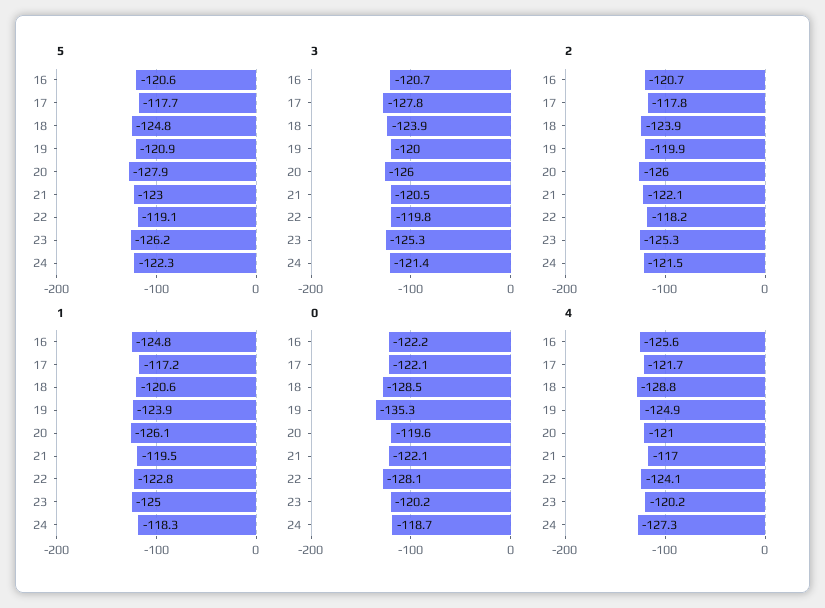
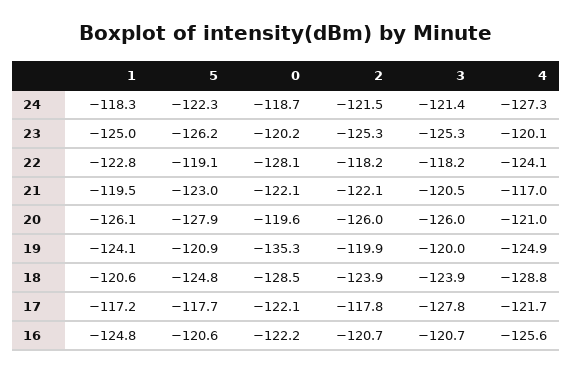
  {
    "5": {
      "16": -120.6,
      "17": -117.7,
      "18": -124.8,
      "19": -120.9,
      "20": -127.9,
      "21": -123,
      "22": -119.1,
      "23": -126.2,
      "24": -122.3
    },
    "3": {
      "16": -120.7,
      "17": -127.8,
      "18": -123.9,
      "19": -120,
      "20": -126,
      "21": -120.5,
-     "22": -119.8,
+     "22": -118.2,
      "23": -125.3,
      "24": -121.4
    },
    "2": {
      "16": -120.7,
      "17": -117.8,
      "18": -123.9,
      "19": -119.9,
      "20": -126,
      "21": -122.1,
      "22": -118.2,
      "23": -125.3,
      "24": -121.5
    },
    "1": {
      "16": -124.8,
      "17": -117.2,
      "18": -120.6,
-     "19": -123.9,
+     "19": -124.1,
      "20": -126.1,
      "21": -119.5,
      "22": -122.8,
      "23": -125,
      "24": -118.3
    },
    "0": {
      "16": -122.2,
      "17": -122.1,
      "18": -128.5,
      "19": -135.3,
      "20": -119.6,
      "21": -122.1,
      "22": -128.1,
      "23": -120.2,
      "24": -118.7
    },
    "4": {
      "16": -125.6,
      "17": -121.7,
      "18": -128.8,
      "19": -124.9,
      "20": -121,
      "21": -117,
      "22": -124.1,
-     "23": -120.2,
+     "23": -120.1,
      "24": -127.3
    }
  }

